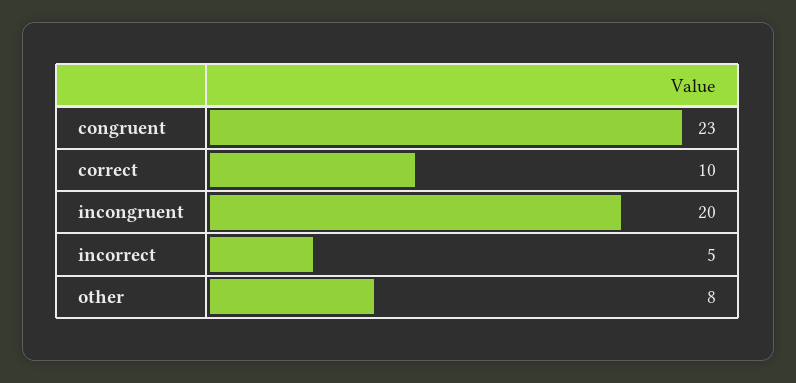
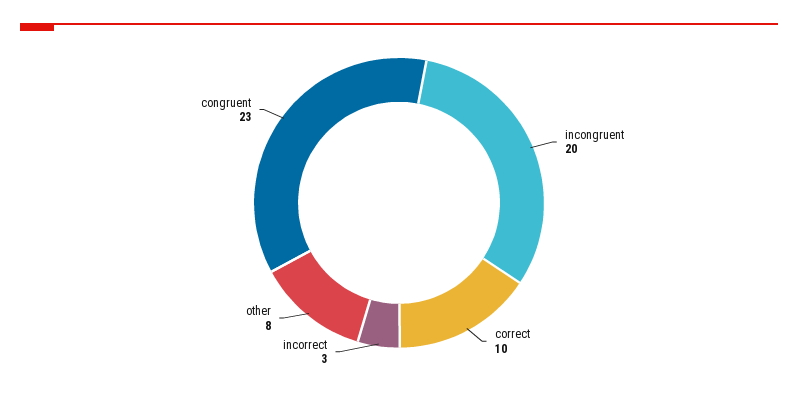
  {
    "congruent": 23,
    "correct": 10,
    "incongruent": 20,
-   "incorrect": 5,
+   "incorrect": 3,
    "other": 8
  }

